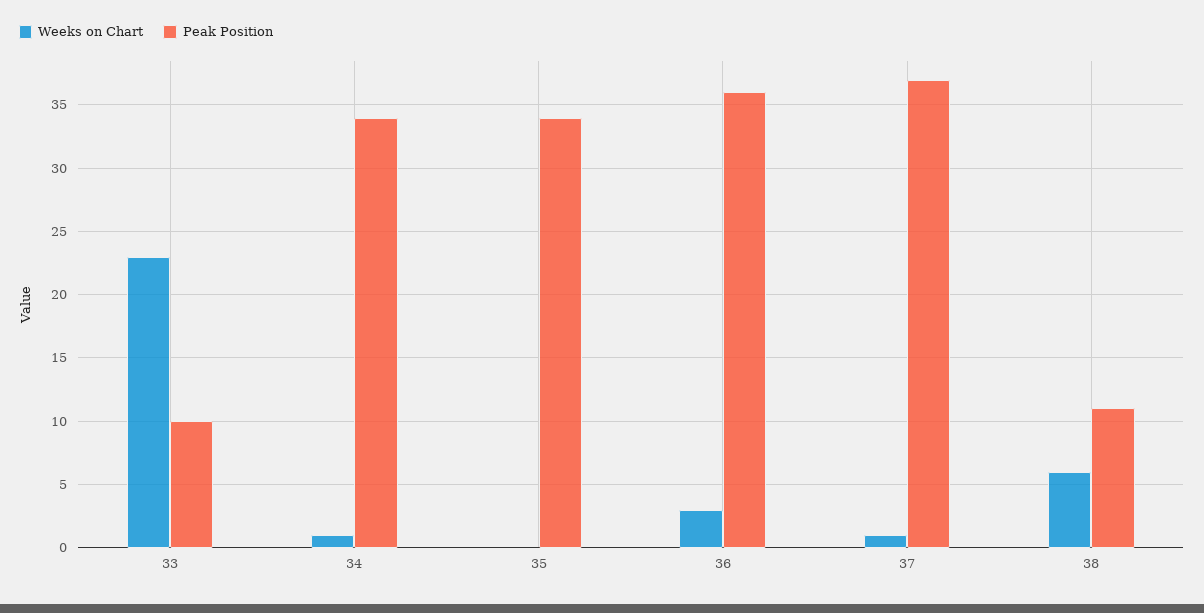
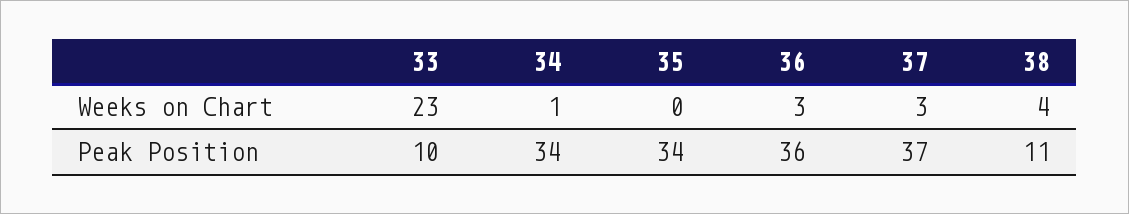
  {
    "Weeks on Chart": {
      "33": 23,
      "34": 1,
      "35": 0,
      "36": 3,
-     "37": 1,
+     "37": 3,
-     "38": 6
+     "38": 4
    },
    "Peak Position": {
      "33": 10,
      "34": 34,
      "35": 34,
      "36": 36,
      "37": 37,
      "38": 11
    }
  }

